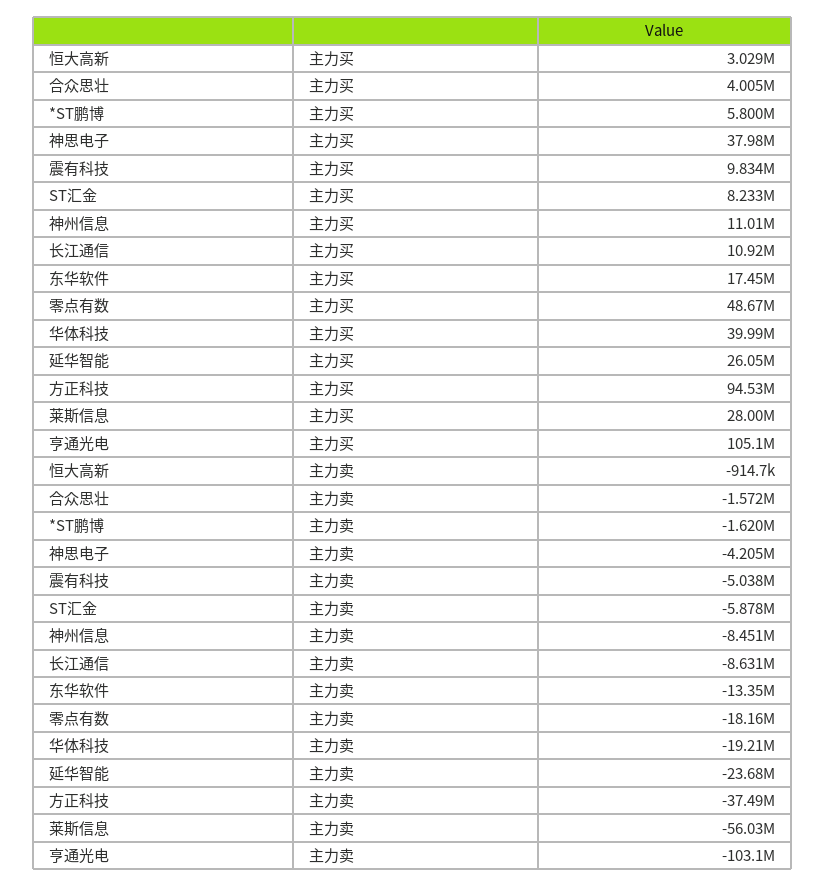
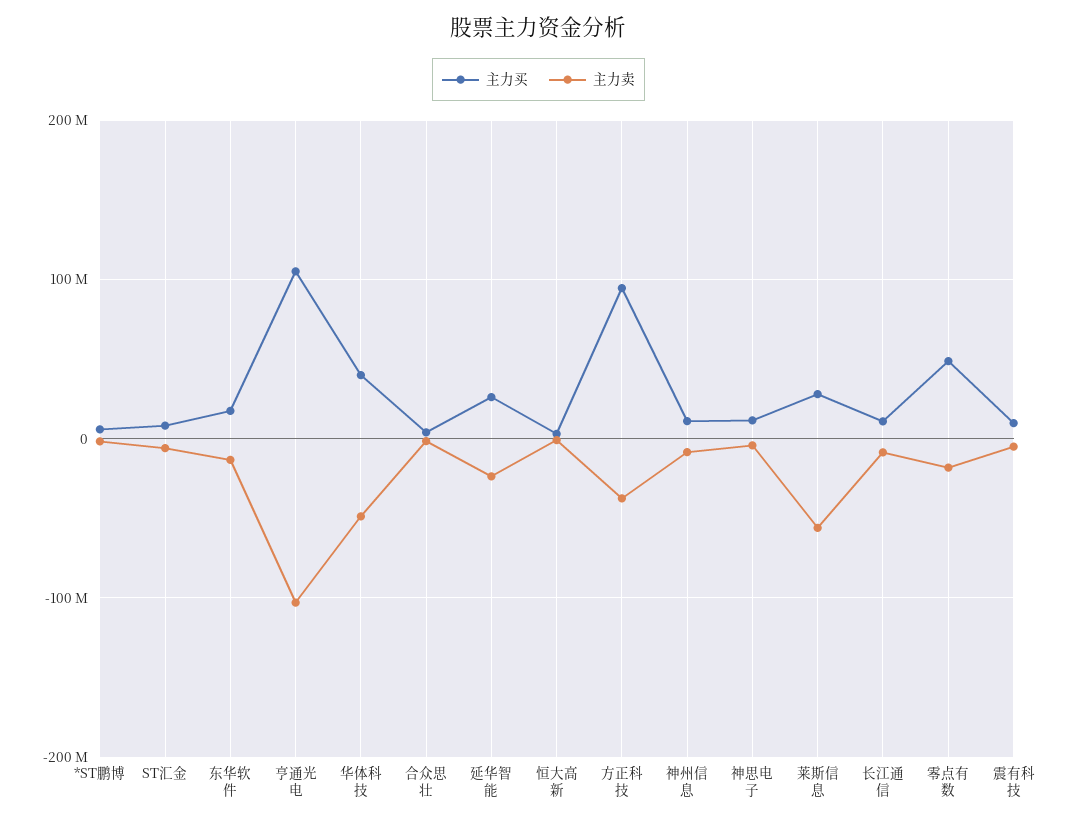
  {
    "主力买": {
      "恒大高新": 3029000,
      "合众思壮": 4005000,
      "*ST鹏博": 5800000,
-     "神思电子": 37980000,
+     "神思电子": 10000000,
      "震有科技": 9834000,
      "ST汇金": 8233000,
      "神州信息": 11010000,
      "长江通信": 10920000,
      "东华软件": 17450000,
      "零点有数": 48670000,
      "华体科技": 39990000,
      "延华智能": 26050000,
      "方正科技": 94530000,
      "莱斯信息": 28000000,
      "亨通光电": 105100000
    },
    "主力卖": {
      "恒大高新": -914700,
      "合众思壮": -1572000,
      "*ST鹏博": -1620000,
      "神思电子": -4205000,
      "震有科技": -5038000,
      "ST汇金": -5878000,
      "神州信息": -8451000,
      "长江通信": -8631000,
      "东华软件": -13350000,
      "零点有数": -18160000,
-     "华体科技": -19210000,
+     "华体科技": -50000000,
      "延华智能": -23680000,
      "方正科技": -37490000,
      "莱斯信息": -56030000,
      "亨通光电": -103100000
    }
  }

